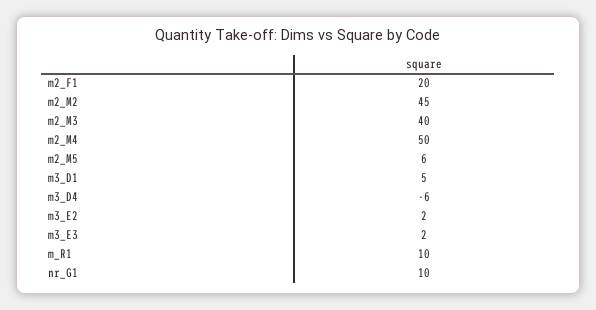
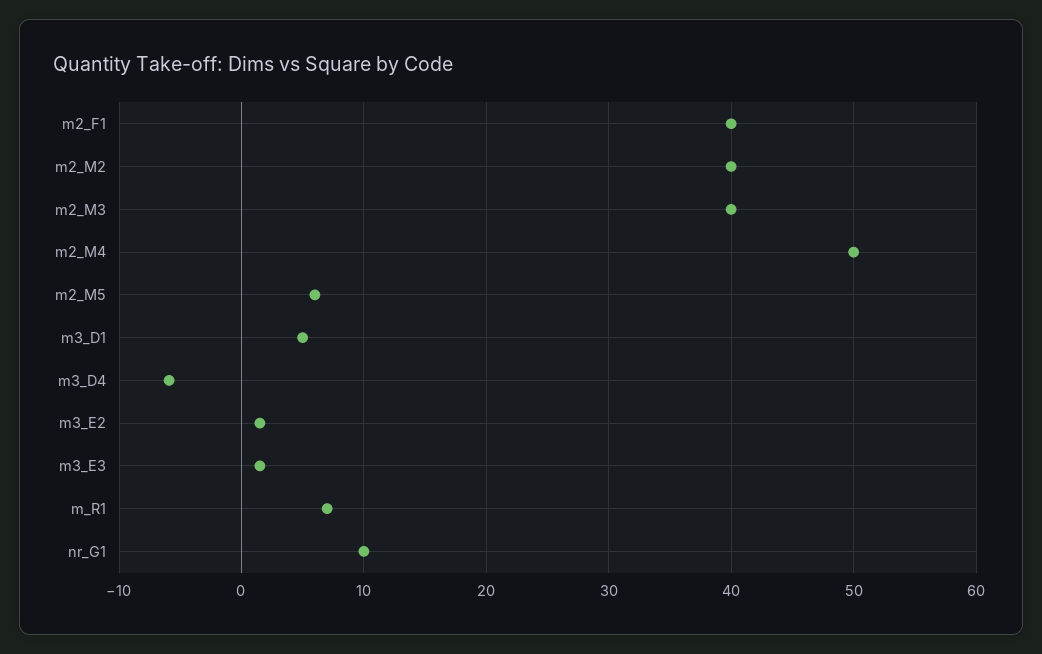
  {
-   "m2_F1": 20,
+   "m2_F1": 40,
-   "m2_M2": 45,
+   "m2_M2": 40,
    "m2_M3": 40,
    "m2_M4": 50,
    "m2_M5": 6,
    "m3_D1": 5,
    "m3_D4": -6,
    "m3_E2": 2,
    "m3_E3": 2,
-   "m_R1": 10,
+   "m_R1": 7,
    "nr_G1": 10
  }

